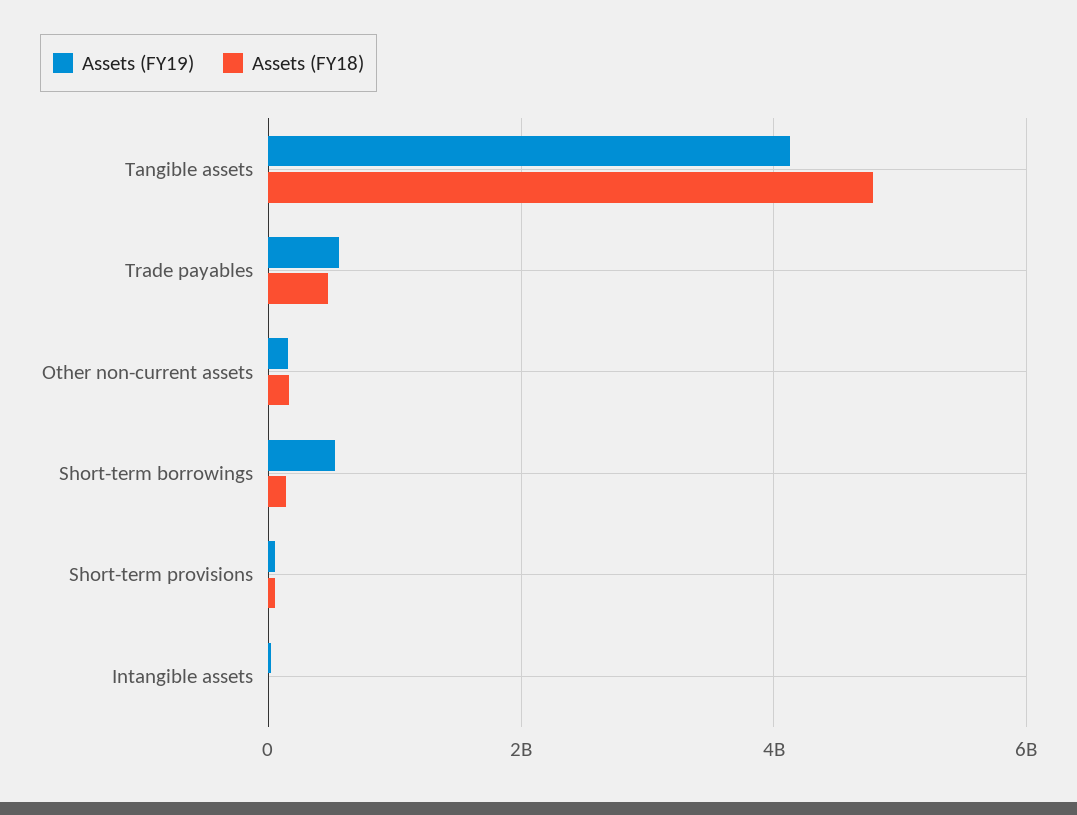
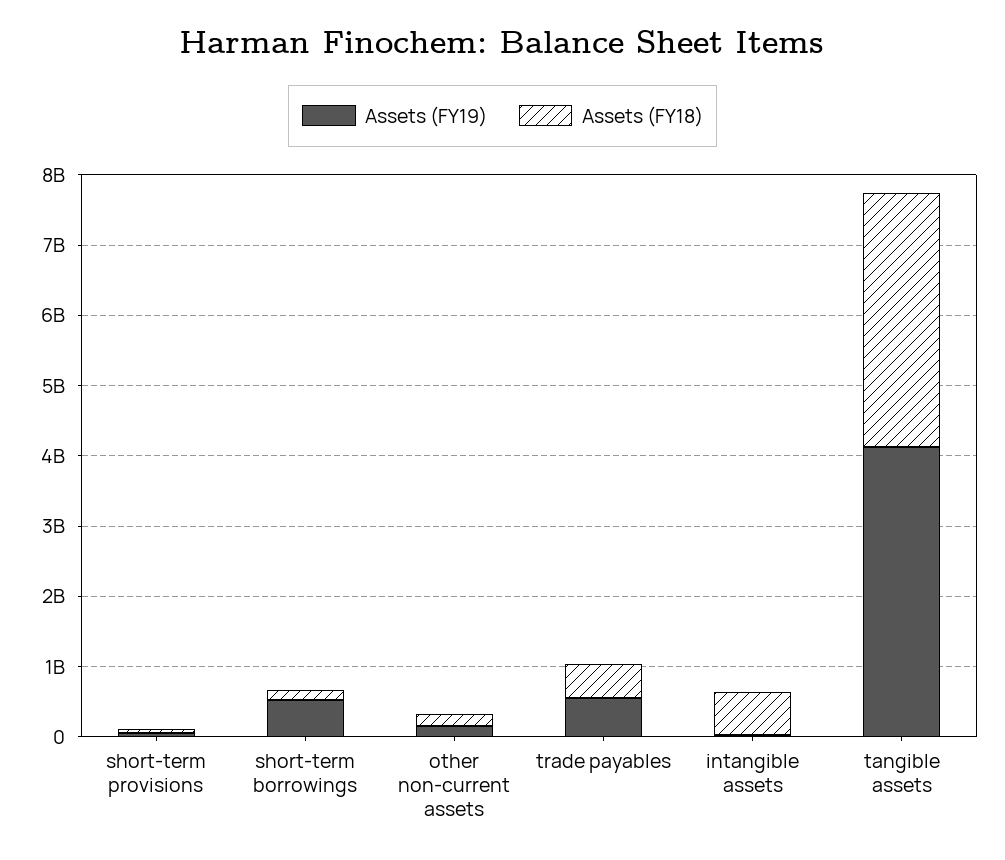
  {
    "Assets (FY19)": {
      "Tangible assets": 4200000000,
      "Trade payables": 600000000,
      "Other non-current assets": 200000000,
      "Short-term borrowings": 600000000,
      "Short-term provisions": 0,
      "Intangible assets": 0
    },
    "Assets (FY18)": {
-     "Tangible assets": 4800000000,
+     "Tangible assets": 3600000000,
      "Trade payables": 400000000,
      "Other non-current assets": 200000000,
      "Short-term borrowings": 200000000,
      "Short-term provisions": 0,
-     "Intangible assets": 0
+     "Intangible assets": 600000000
    }
  }

